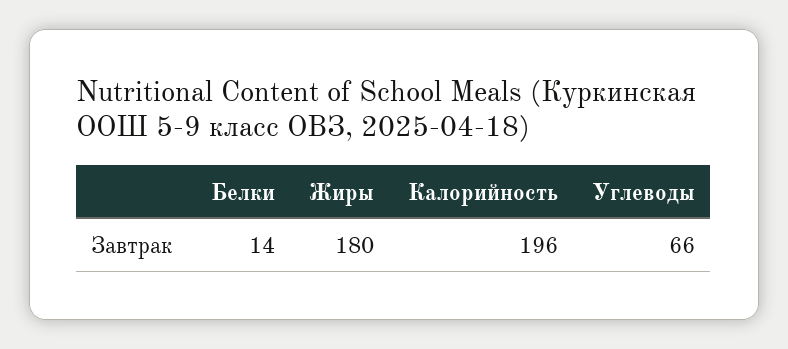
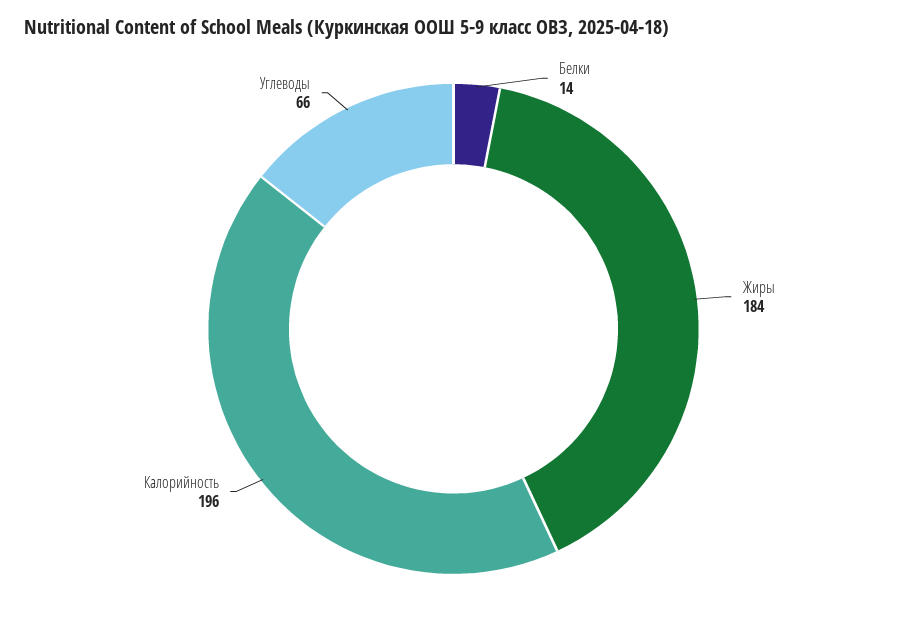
  {
    "Белки": 14,
-   "Жиры": 180,
+   "Жиры": 184,
    "Калорийность": 196,
    "Углеводы": 66
  }

